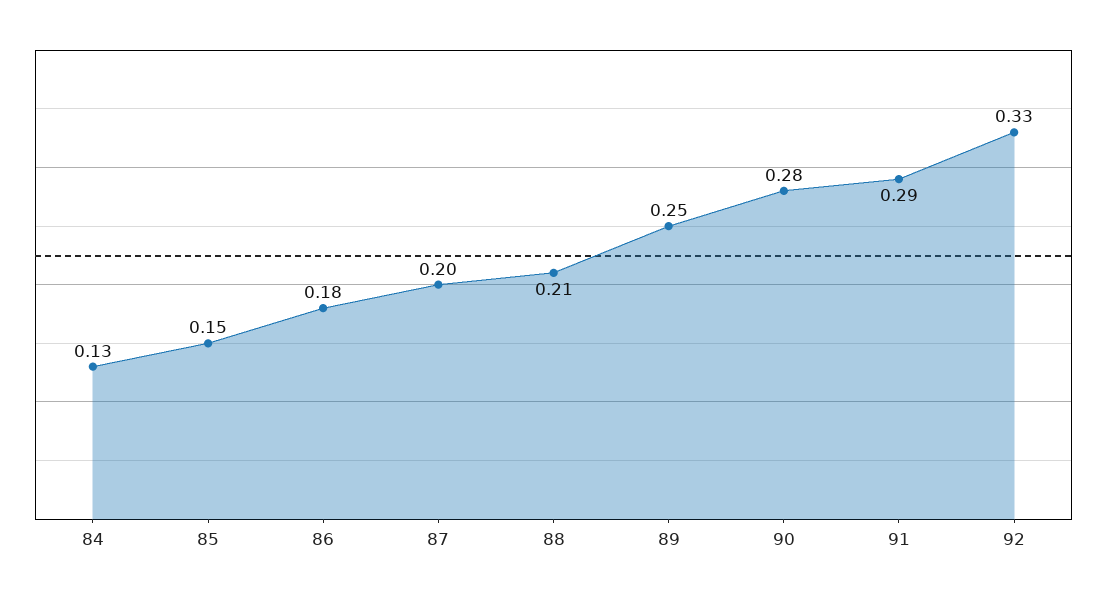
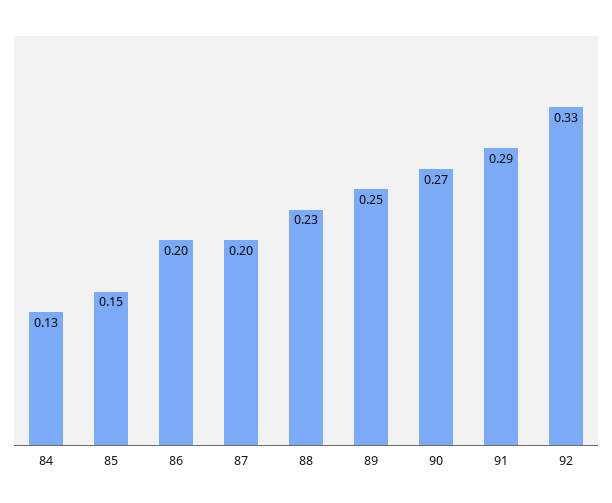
  {
    "84": 0.13,
    "85": 0.15,
-   "86": 0.18,
+   "86": 0.2,
    "87": 0.2,
-   "88": 0.21,
+   "88": 0.23,
    "89": 0.25,
-   "90": 0.28,
+   "90": 0.27,
    "91": 0.29,
    "92": 0.33
  }

